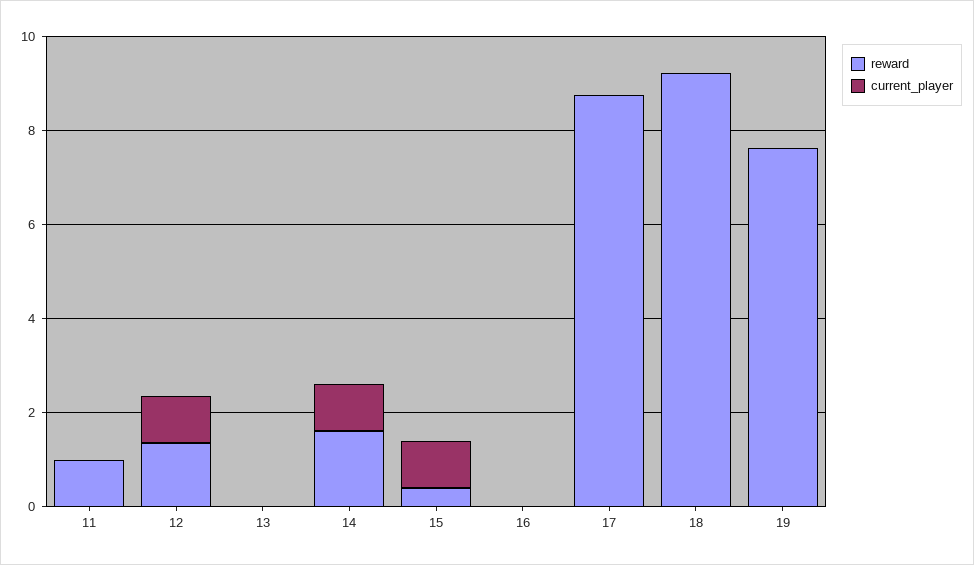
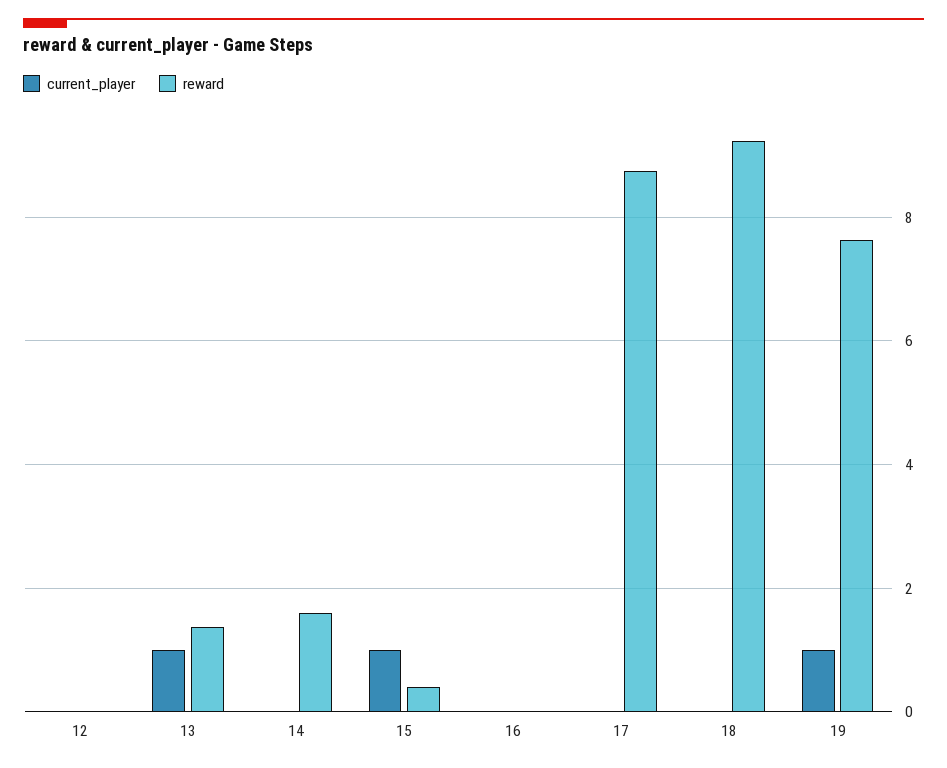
  {
    "reward": {
-     "11": 1,
-     "12": 1.5,
+     "12": 0,
-     "13": 0,
+     "13": 1.4,
      "14": 1.6,
      "15": 0.4,
      "16": 0,
      "17": 8.8,
      "18": 9.2,
      "19": 7.6
    },
    "current_player": {
-     "11": 0,
-     "12": 1,
+     "12": 0,
-     "13": 0,
+     "13": 1,
-     "14": 1,
+     "14": 0,
      "15": 1,
      "16": 0,
      "17": 0,
      "18": 0,
-     "19": 0
+     "19": 1
    }
  }

